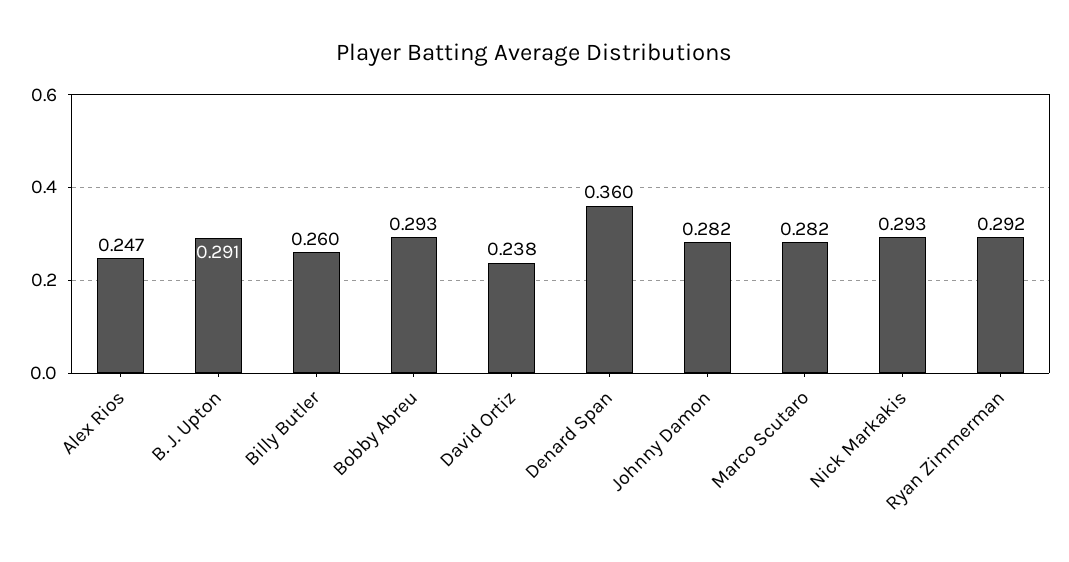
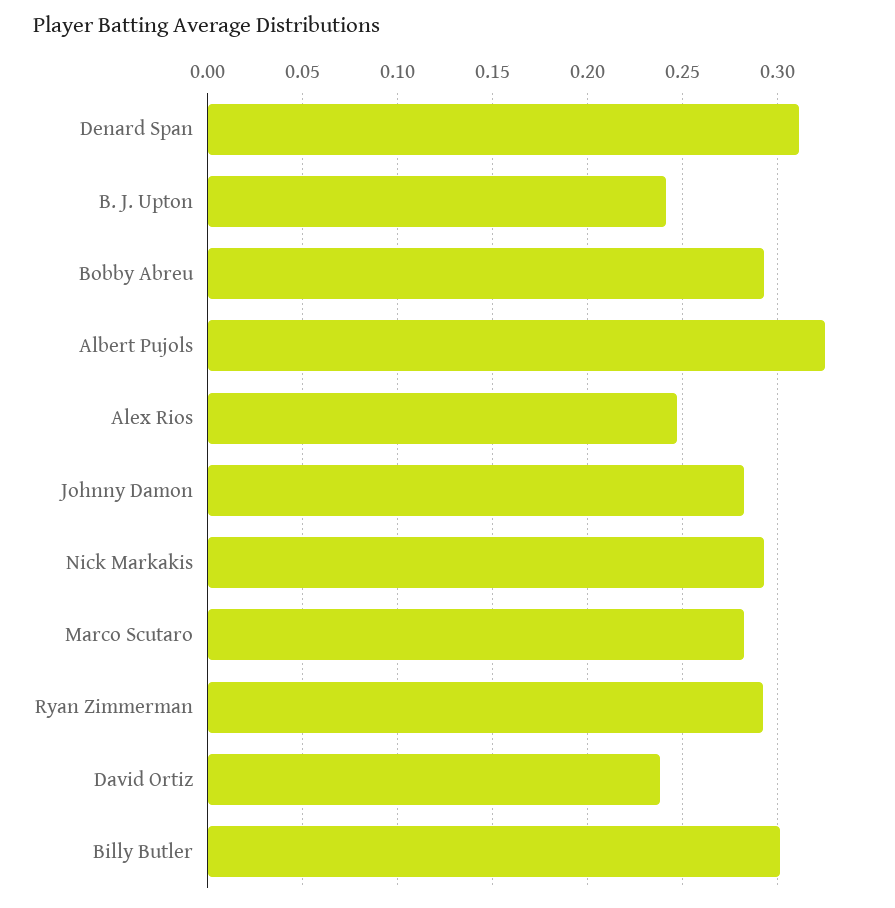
  {
    "Alex Rios": 0.247,
-   "B. J. Upton": 0.291,
+   "B. J. Upton": 0.24,
-   "Billy Butler": 0.26,
+   "Billy Butler": 0.3,
    "Bobby Abreu": 0.293,
    "David Ortiz": 0.238,
-   "Denard Span": 0.36,
+   "Denard Span": 0.31,
    "Johnny Damon": 0.282,
    "Marco Scutaro": 0.282,
    "Nick Markakis": 0.293,
-   "Ryan Zimmerman": 0.292
+   "Ryan Zimmerman": 0.292,
+   "Albert Pujols": 0.325
  }

